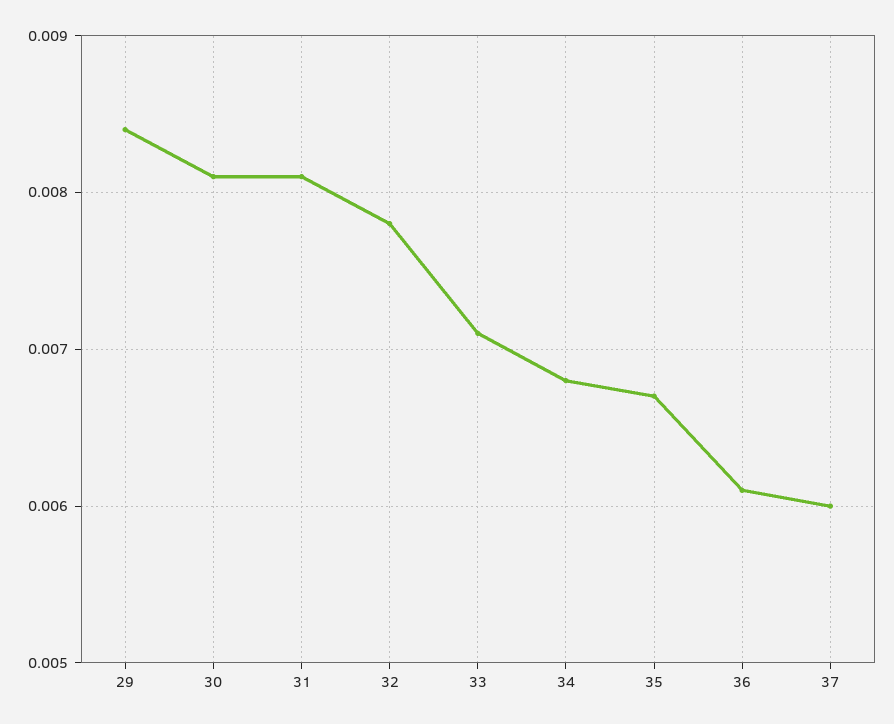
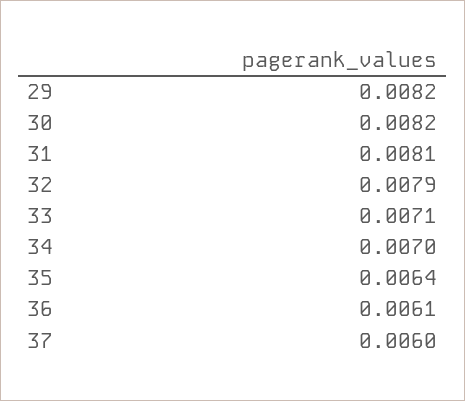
  {
-   "29": 0.0084,
+   "29": 0.0082,
-   "30": 0.0081,
+   "30": 0.0082,
    "31": 0.0081,
-   "32": 0.0078,
+   "32": 0.0079,
    "33": 0.0071,
-   "34": 0.0068,
+   "34": 0.007,
-   "35": 0.0067,
+   "35": 0.0064,
    "36": 0.0061,
    "37": 0.006
  }

